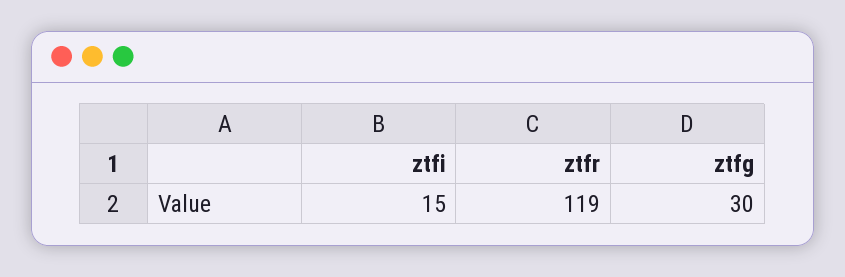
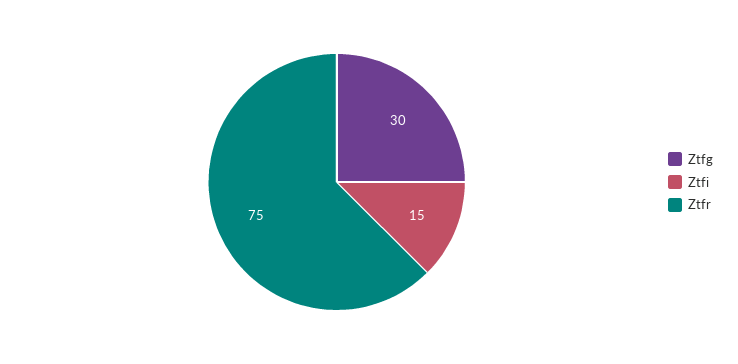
  {
    "ztfi": 15,
-   "ztfr": 119,
+   "ztfr": 75,
    "ztfg": 30
  }

